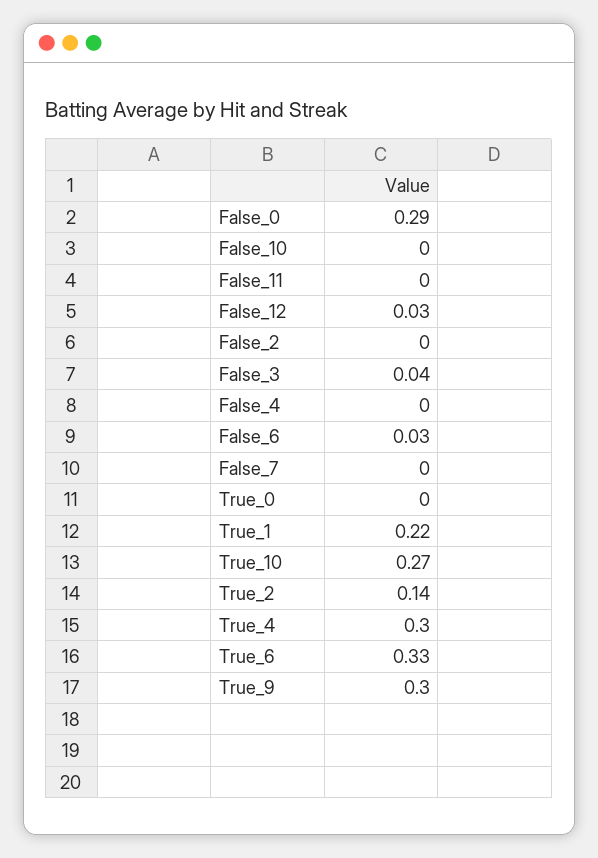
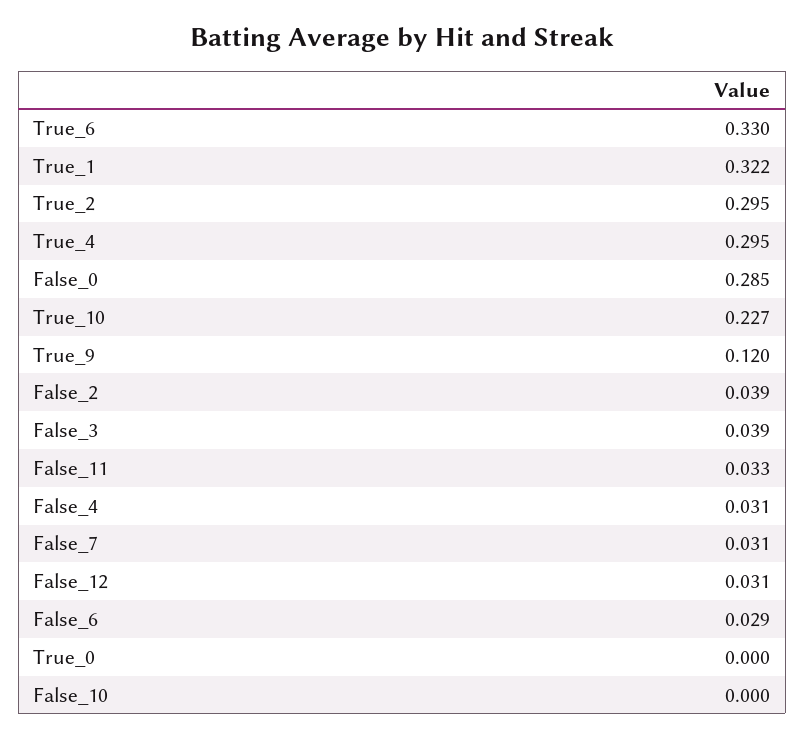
  {
    "False_0": 0.285,
    "False_10": 0,
-   "False_11": 0,
+   "False_11": 0.033,
    "False_12": 0.031,
-   "False_2": 0,
+   "False_2": 0.039,
    "False_3": 0.039,
-   "False_4": 0,
+   "False_4": 0.031,
    "False_6": 0.029,
-   "False_7": 0,
+   "False_7": 0.031,
    "True_0": 0,
-   "True_1": 0.22,
+   "True_1": 0.322,
-   "True_10": 0.27,
+   "True_10": 0.227,
-   "True_2": 0.14,
+   "True_2": 0.295,
    "True_4": 0.295,
    "True_6": 0.33,
-   "True_9": 0.3
+   "True_9": 0.12
  }

